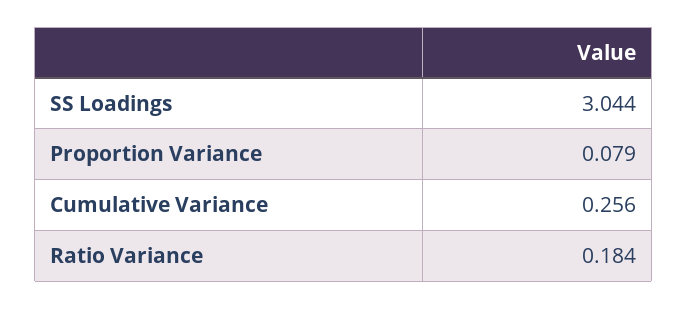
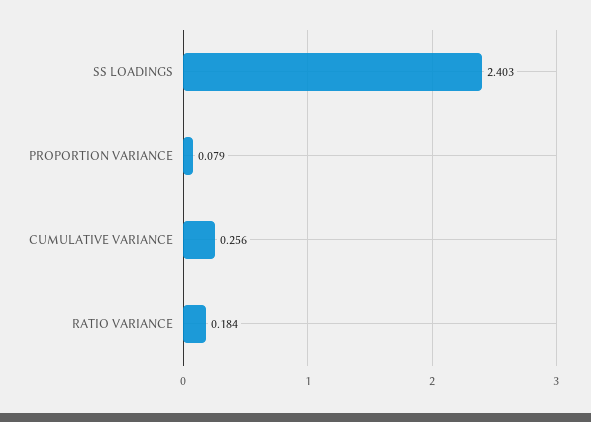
  {
-   "SS Loadings": 3.044,
+   "SS Loadings": 2.403,
    "Proportion Variance": 0.079,
    "Cumulative Variance": 0.256,
    "Ratio Variance": 0.184
  }

